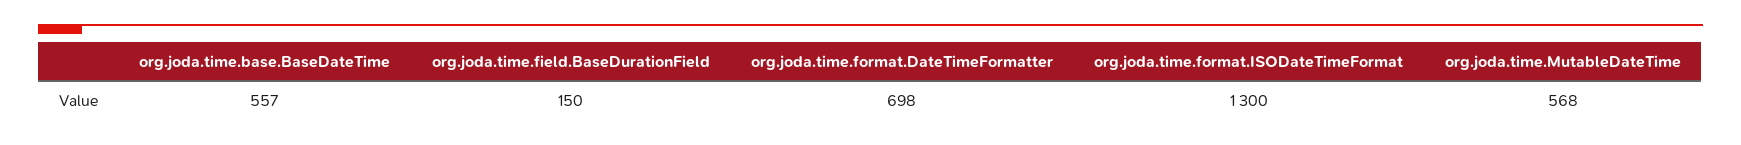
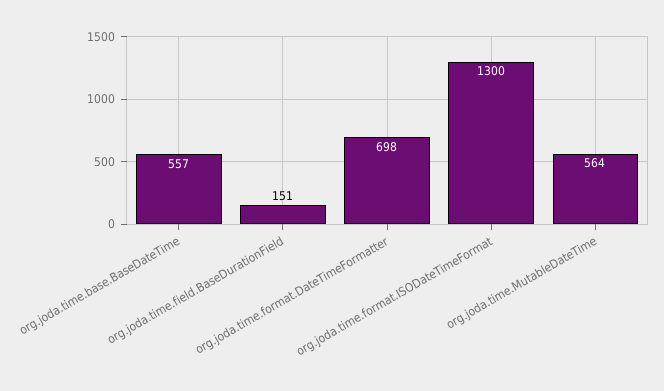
  {
    "org.joda.time.base.BaseDateTime": 557,
-   "org.joda.time.field.BaseDurationField": 150,
+   "org.joda.time.field.BaseDurationField": 151,
    "org.joda.time.format.DateTimeFormatter": 698,
    "org.joda.time.format.ISODateTimeFormat": 1300,
-   "org.joda.time.MutableDateTime": 568
+   "org.joda.time.MutableDateTime": 564
  }

